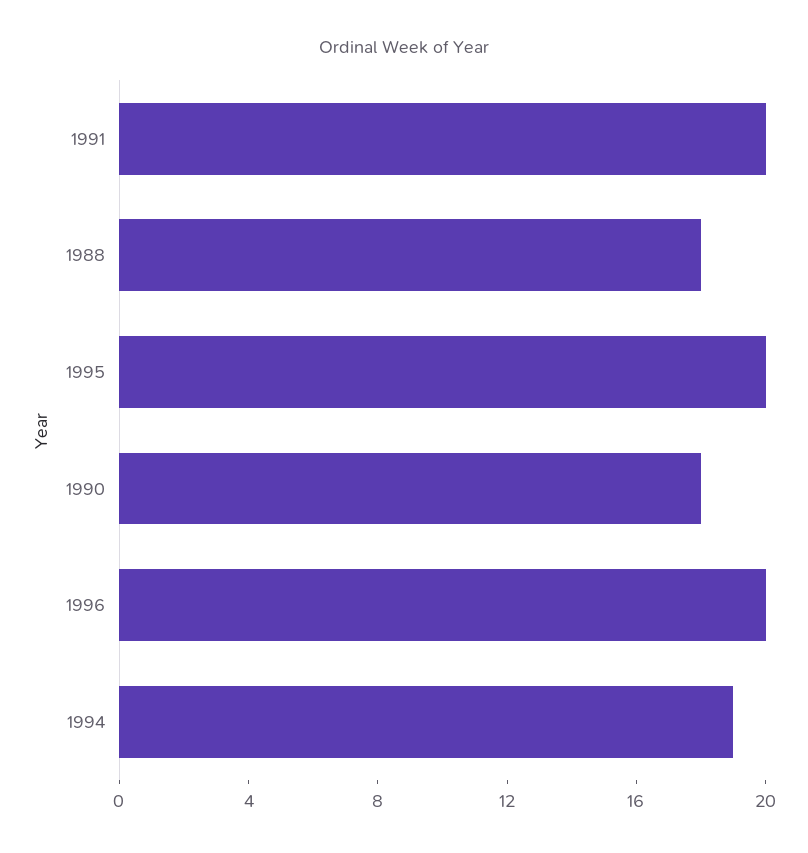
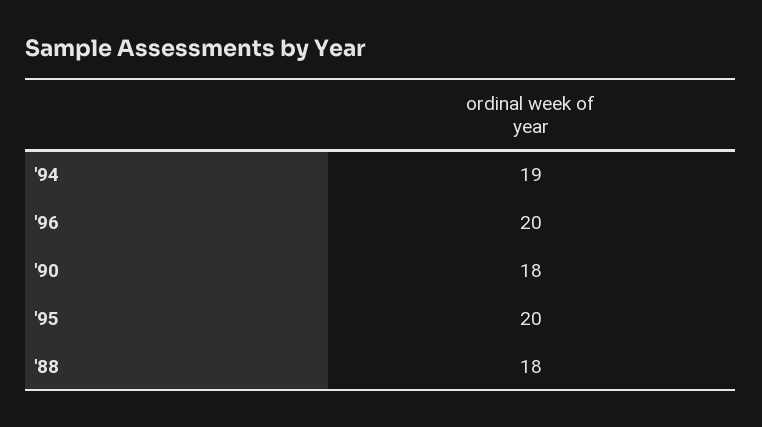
  {
-   "1991": 20,
    "1988": 18,
    "1995": 20,
    "1990": 18,
    "1996": 20,
    "1994": 19
  }

